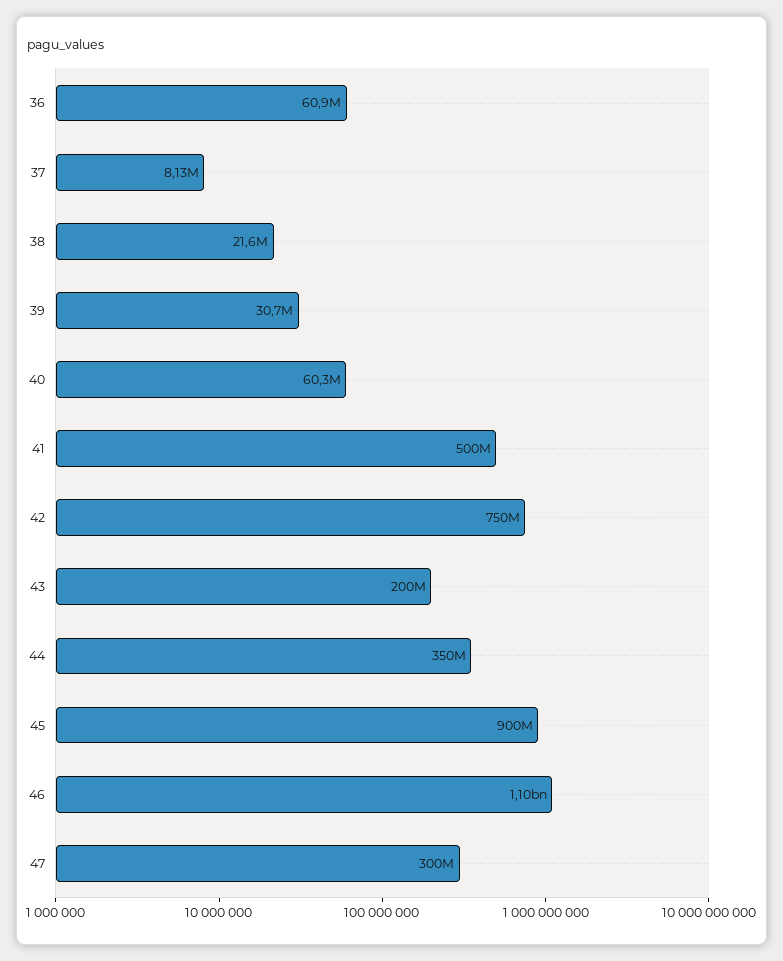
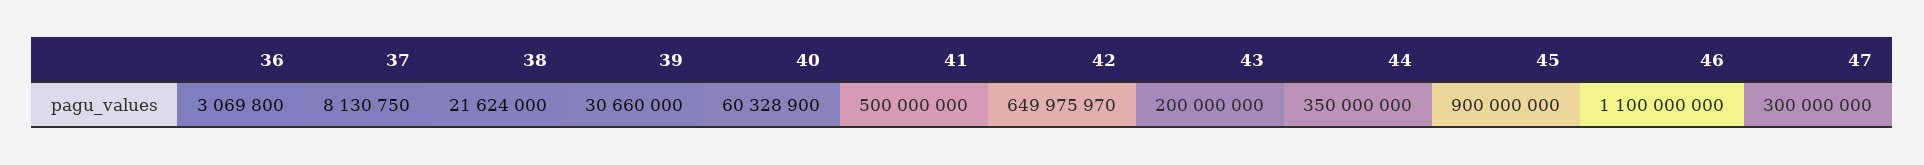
  {
-   "36": 60900000,
+   "36": 3069800,
    "37": 8130750,
    "38": 21624000,
    "39": 30660000,
    "40": 60328900,
    "41": 500000000,
-   "42": 750000000,
+   "42": 649975970,
    "43": 200000000,
    "44": 350000000,
    "45": 900000000,
    "46": 1100000000,
    "47": 300000000
  }

